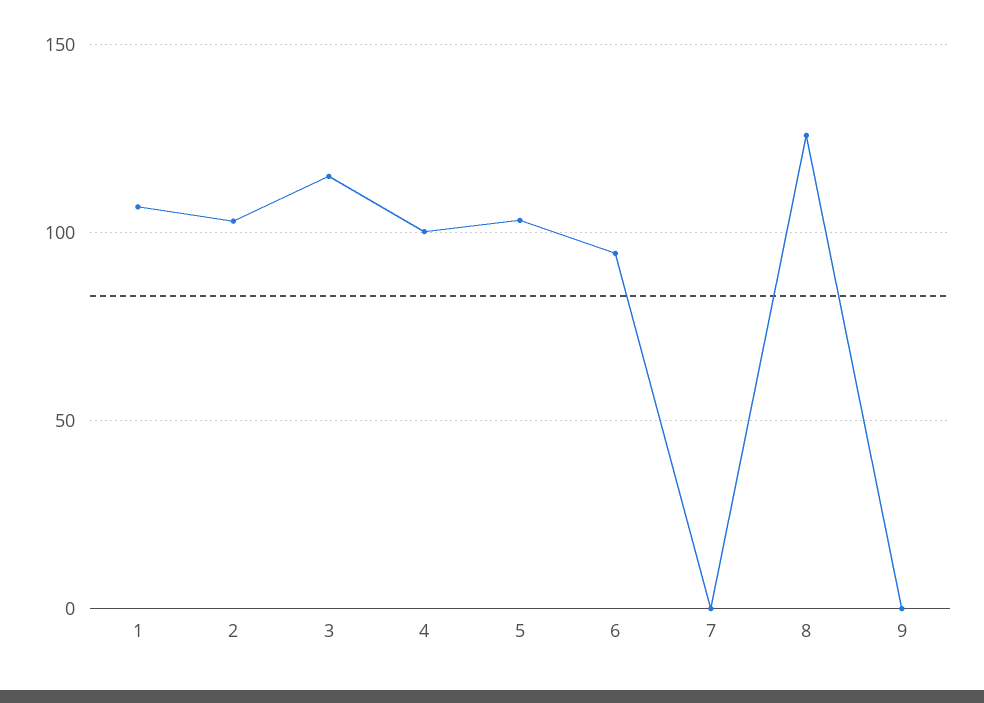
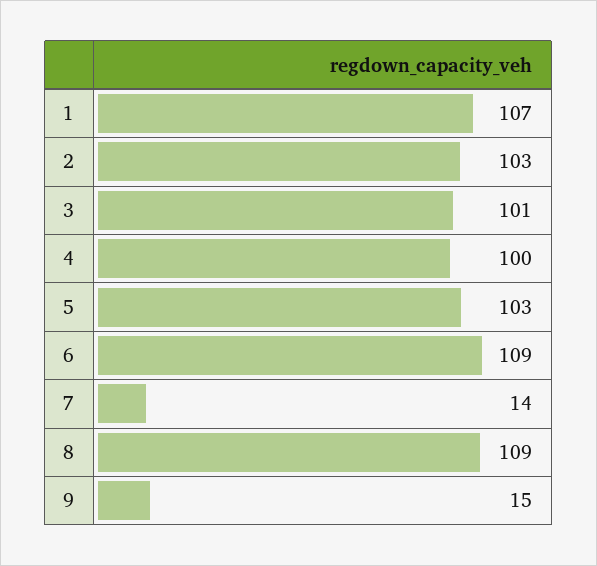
  {
    "1": 107,
    "2": 103,
-   "3": 115,
+   "3": 101,
    "4": 100,
    "5": 103,
-   "6": 95,
+   "6": 109,
-   "7": 0,
+   "7": 14,
-   "8": 125,
+   "8": 109,
-   "9": 0
+   "9": 15
  }

